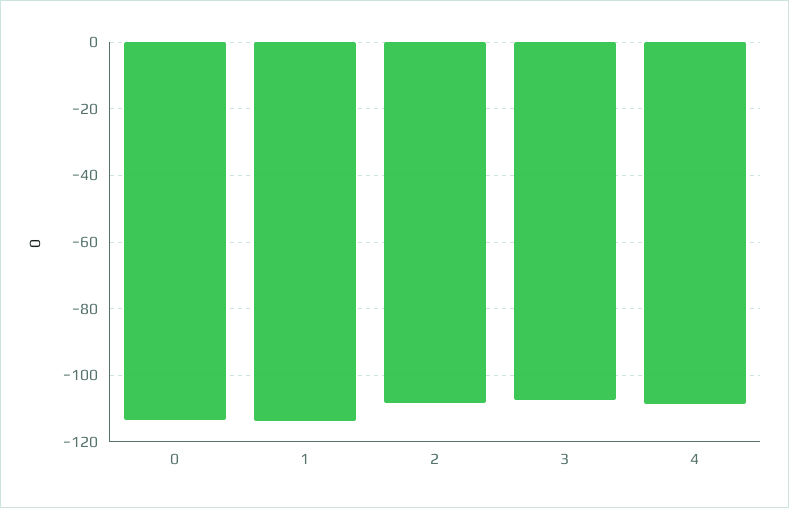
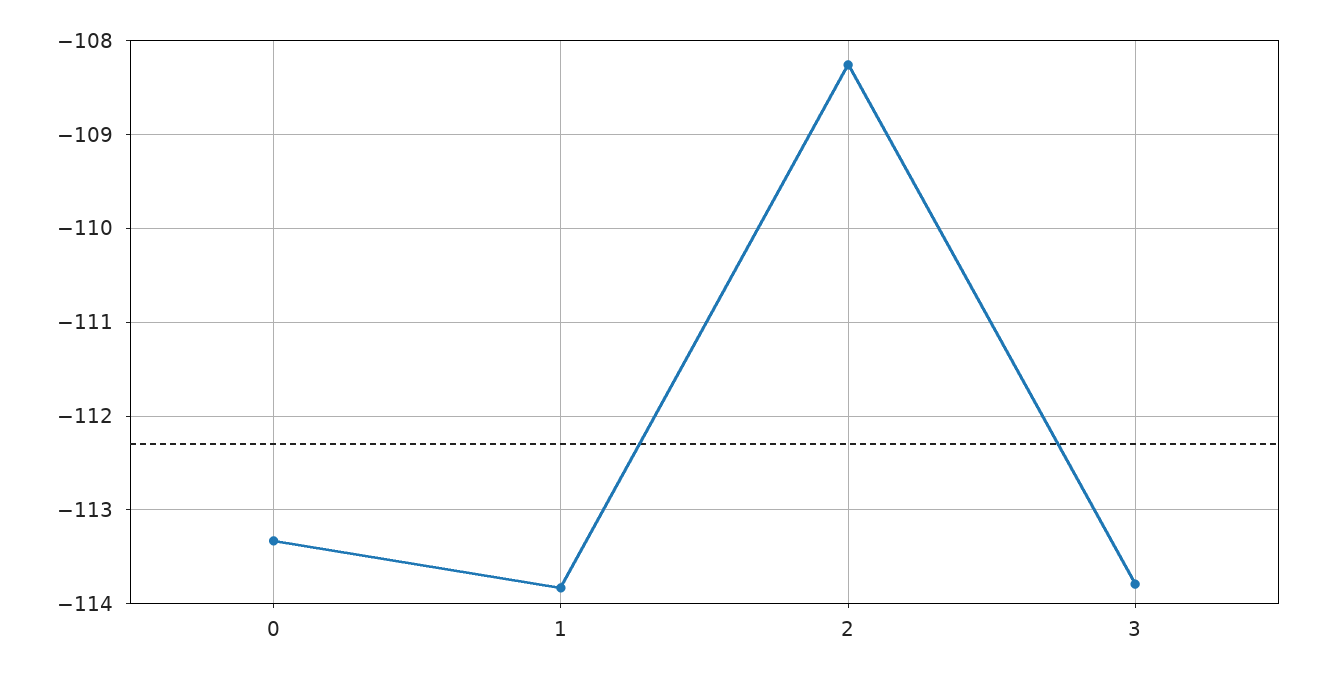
  {
    "0": -113.3,
    "1": -113.8,
    "2": -108.3,
-   "3": -108,
+   "3": -113.8
-   "4": -108
  }

